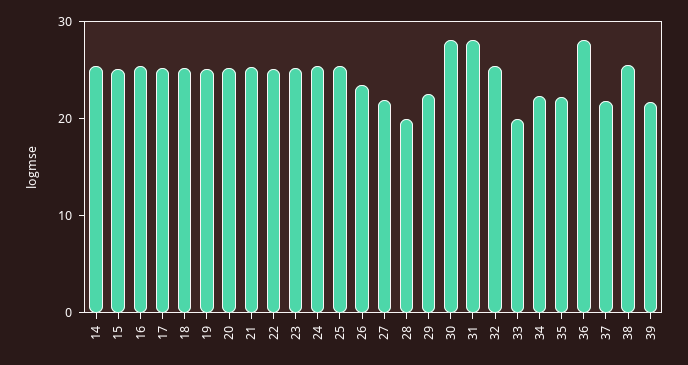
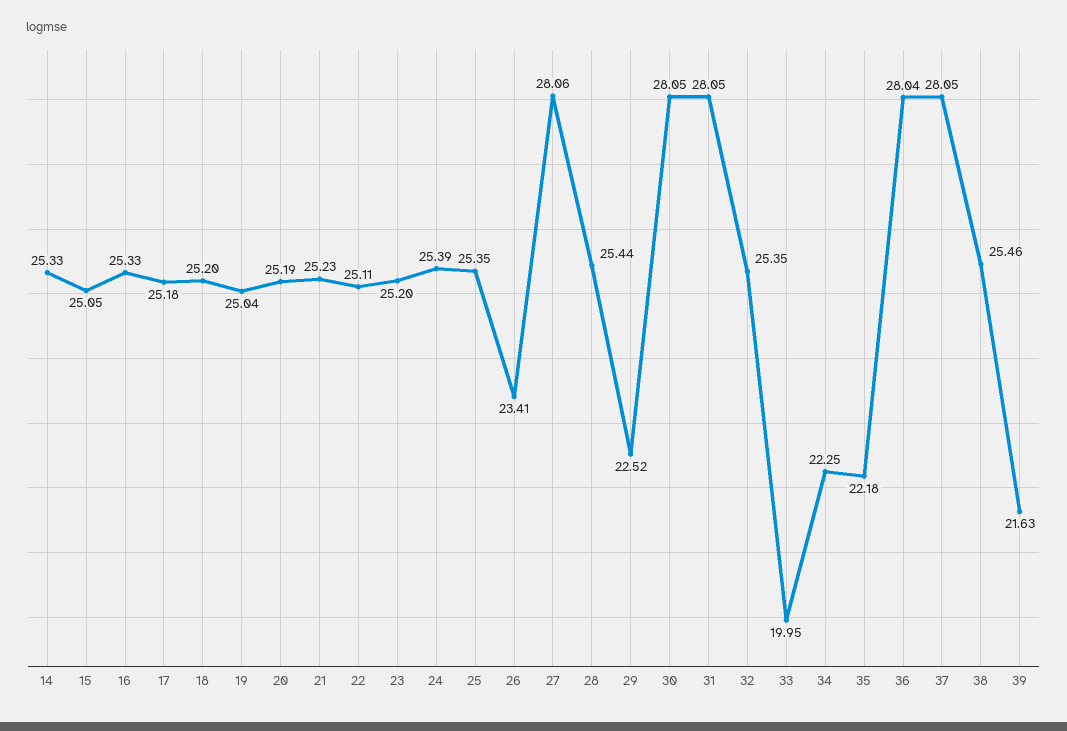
  {
    "14": 25.33,
    "15": 25.05,
    "16": 25.33,
    "17": 25.18,
    "18": 25.2,
    "19": 25.04,
    "20": 25.19,
    "21": 25.23,
    "22": 25.11,
    "23": 25.2,
    "24": 25.39,
    "25": 25.35,
    "26": 23.41,
-   "27": 22,
+   "27": 28.06,
-   "28": 20,
+   "28": 25.44,
    "29": 22.52,
    "30": 28.05,
    "31": 28.05,
    "32": 25.35,
    "33": 19.95,
    "34": 22.25,
    "35": 22.18,
    "36": 28.04,
-   "37": 22,
+   "37": 28.05,
    "38": 25.46,
    "39": 21.63
  }

